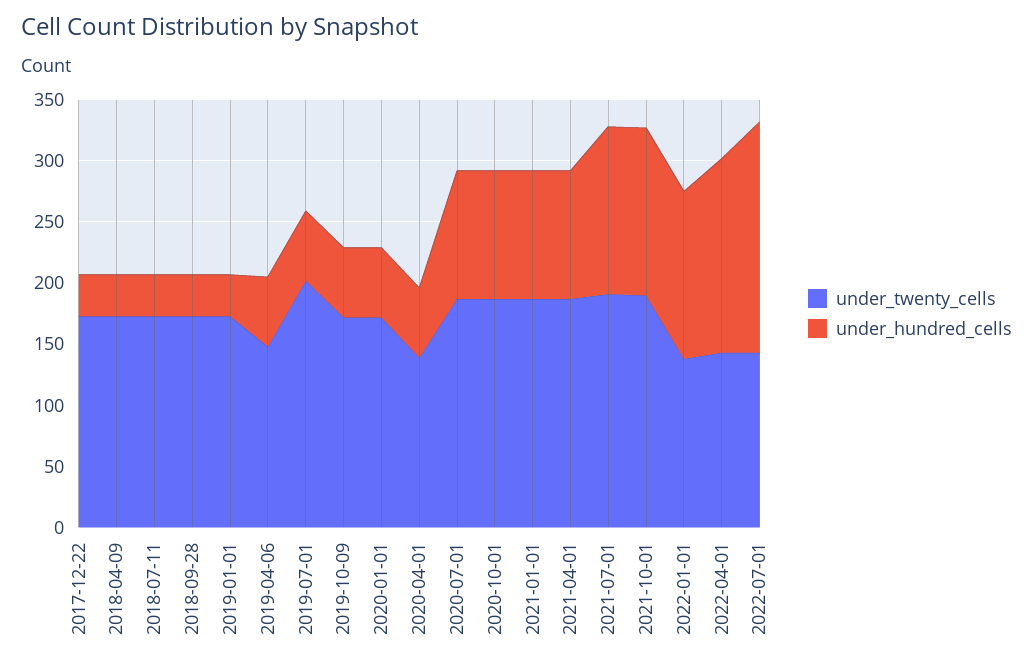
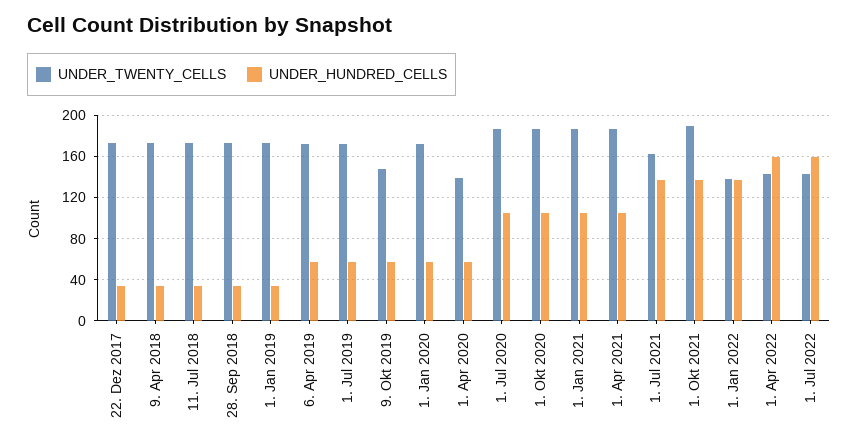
  {
    "under_twenty_cells": {
      "2017-12-22": 170,
      "2018-04-09": 170,
      "2018-07-11": 170,
      "2018-09-28": 170,
      "2019-01-01": 170,
-     "2019-04-06": 150,
+     "2019-04-06": 170,
-     "2019-07-01": 200,
+     "2019-07-01": 170,
-     "2019-10-09": 170,
+     "2019-10-09": 150,
      "2020-01-01": 170,
      "2020-04-01": 140,
      "2020-07-01": 190,
      "2020-10-01": 190,
      "2021-01-01": 190,
      "2021-04-01": 190,
-     "2021-07-01": 190,
+     "2021-07-01": 160,
      "2021-10-01": 190,
      "2022-01-01": 140,
      "2022-04-01": 140,
      "2022-07-01": 140
    },
    "under_hundred_cells": {
      "2017-12-22": 30,
      "2018-04-09": 30,
      "2018-07-11": 30,
      "2018-09-28": 30,
      "2019-01-01": 30,
      "2019-04-06": 60,
      "2019-07-01": 60,
      "2019-10-09": 60,
      "2020-01-01": 60,
      "2020-04-01": 60,
      "2020-07-01": 110,
      "2020-10-01": 110,
      "2021-01-01": 110,
      "2021-04-01": 110,
      "2021-07-01": 140,
      "2021-10-01": 140,
      "2022-01-01": 140,
      "2022-04-01": 160,
-     "2022-07-01": 190
+     "2022-07-01": 160
    }
  }

